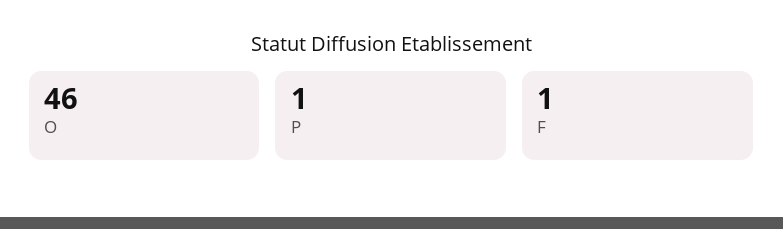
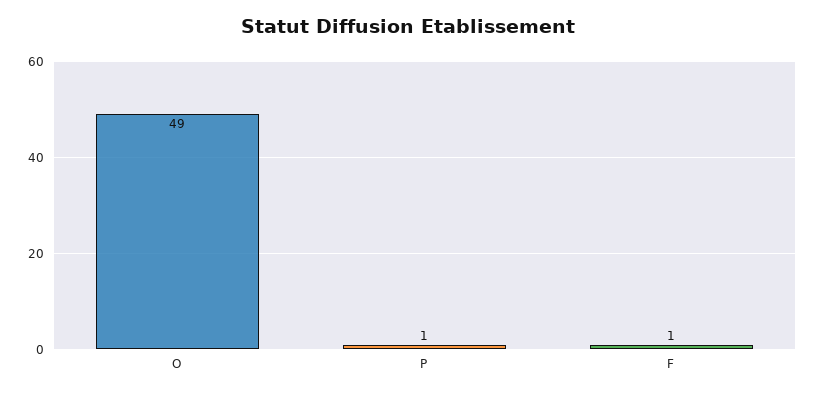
  {
-   "O": 46,
+   "O": 49,
    "P": 1,
    "F": 1
  }

